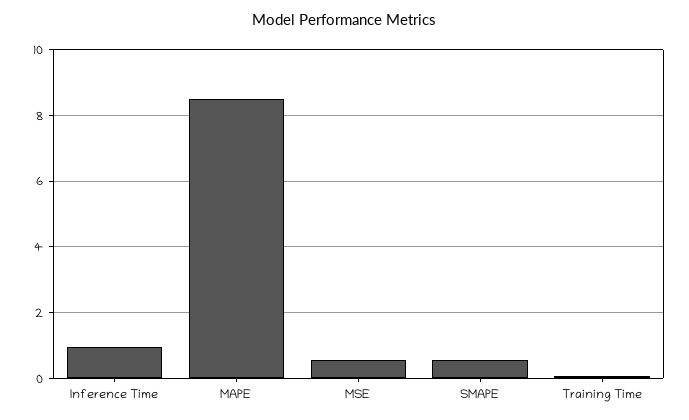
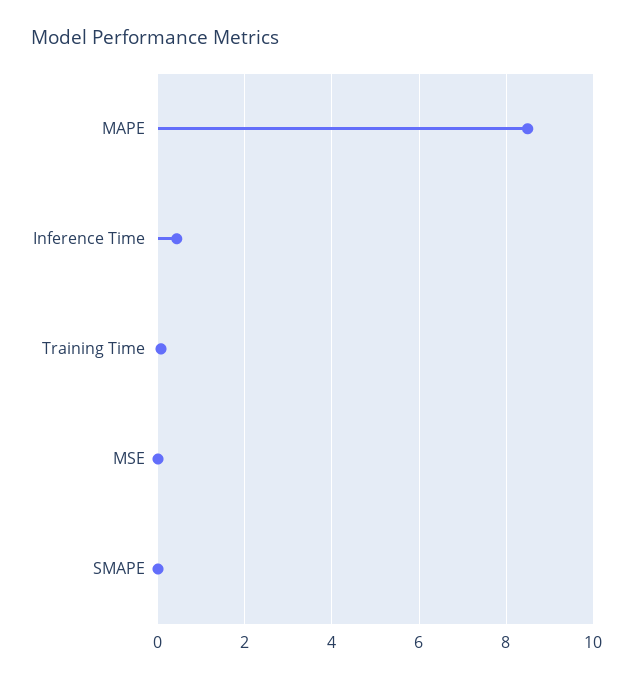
  {
-   "Inference Time": 1,
+   "Inference Time": 0.4,
    "MAPE": 8.4,
-   "MSE": 0.6,
+   "MSE": 0,
-   "SMAPE": 0.6,
+   "SMAPE": 0,
    "Training Time": 0
  }

